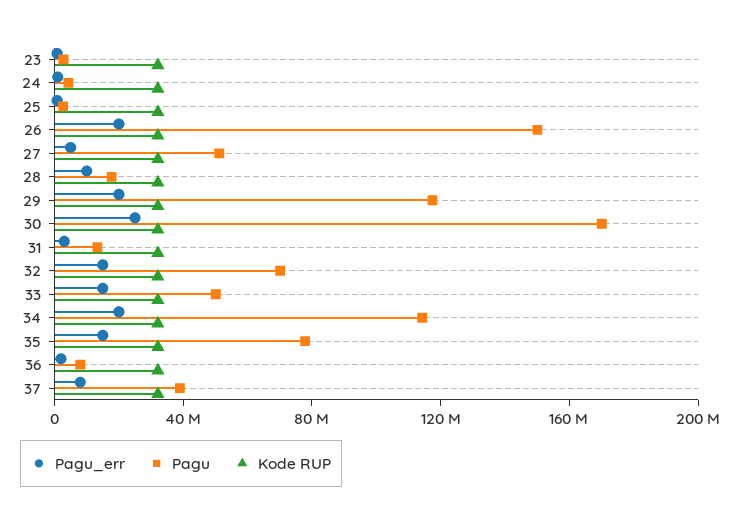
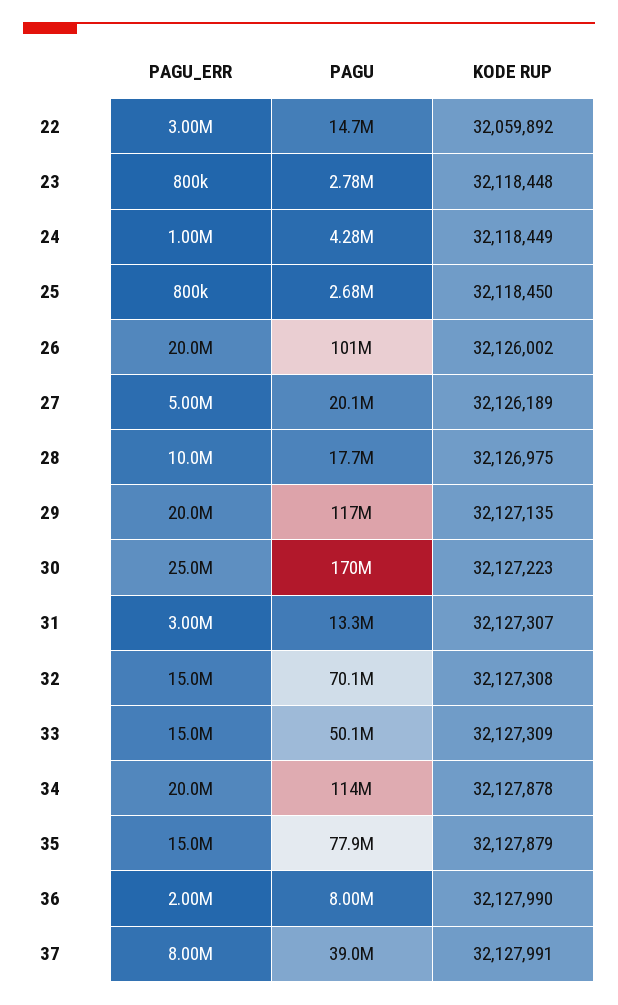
  {
    "Pagu_err": {
      "23": 800000,
      "24": 1000000,
      "25": 800000,
      "26": 20000000,
      "27": 5000000,
      "28": 10000000,
      "29": 20000000,
      "30": 25000000,
      "31": 3000000,
      "32": 15000000,
      "33": 15000000,
      "34": 20000000,
      "35": 15000000,
      "36": 2000000,
-     "37": 8000000
+     "37": 8000000,
+     "22": 3000000
    },
    "Pagu": {
      "23": 2780000,
      "24": 4280000,
      "25": 2680000,
-     "26": 150000000,
+     "26": 101000000,
-     "27": 50000000,
+     "27": 20100000,
      "28": 17700000,
      "29": 117000000,
      "30": 170000000,
      "31": 13300000,
      "32": 70100000,
      "33": 50100000,
      "34": 114000000,
      "35": 77900000,
      "36": 8000000,
-     "37": 39000000
+     "37": 39000000,
+     "22": 14700000
    },
    "Kode RUP": {
      "23": 32118448,
      "24": 32118449,
      "25": 32118450,
      "26": 32126002,
      "27": 32126189,
      "28": 32126975,
      "29": 32127135,
      "30": 32127223,
      "31": 32127307,
      "32": 32127308,
      "33": 32127309,
      "34": 32127878,
      "35": 32127879,
      "36": 32127990,
-     "37": 32127991
+     "37": 32127991,
+     "22": 32059892
    }
  }

